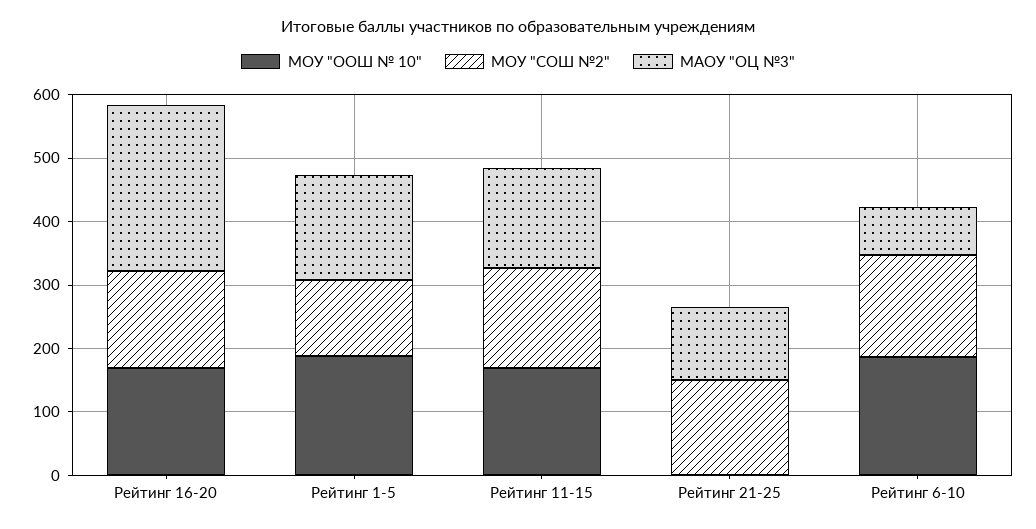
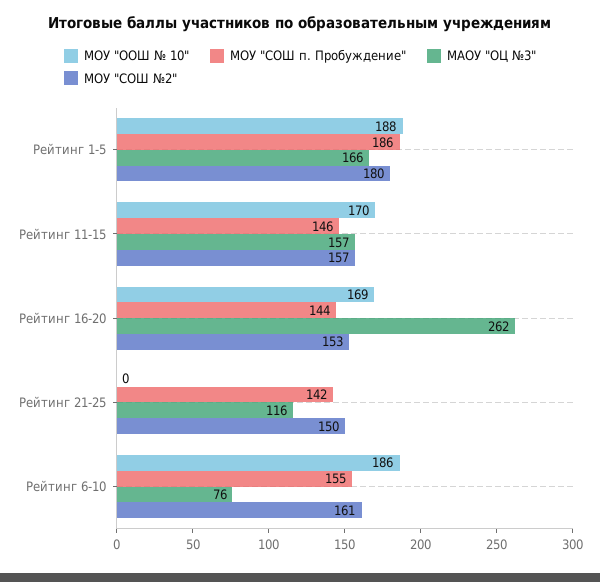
  {
    "МОУ \"ООШ № 10\"": {
      "Рейтинг 16-20": 169,
      "Рейтинг 1-5": 188,
      "Рейтинг 11-15": 170,
      "Рейтинг 21-25": 0,
      "Рейтинг 6-10": 186
    },
    "МОУ \"СОШ №2\"": {
      "Рейтинг 16-20": 153,
-     "Рейтинг 1-5": 120,
+     "Рейтинг 1-5": 180,
      "Рейтинг 11-15": 157,
      "Рейтинг 21-25": 150,
      "Рейтинг 6-10": 161
    },
    "МАОУ \"ОЦ №3\"": {
      "Рейтинг 16-20": 262,
      "Рейтинг 1-5": 166,
      "Рейтинг 11-15": 157,
      "Рейтинг 21-25": 116,
      "Рейтинг 6-10": 76
-   }
+   },
+   "МОУ \"СОШ п. Пробуждение\"": {
+     "Рейтинг 1-5": 186,
+     "Рейтинг 11-15": 146,
+     "Рейтинг 16-20": 144,
+     "Рейтинг 21-25": 142,
+     "Рейтинг 6-10": 155
+   }
  }

